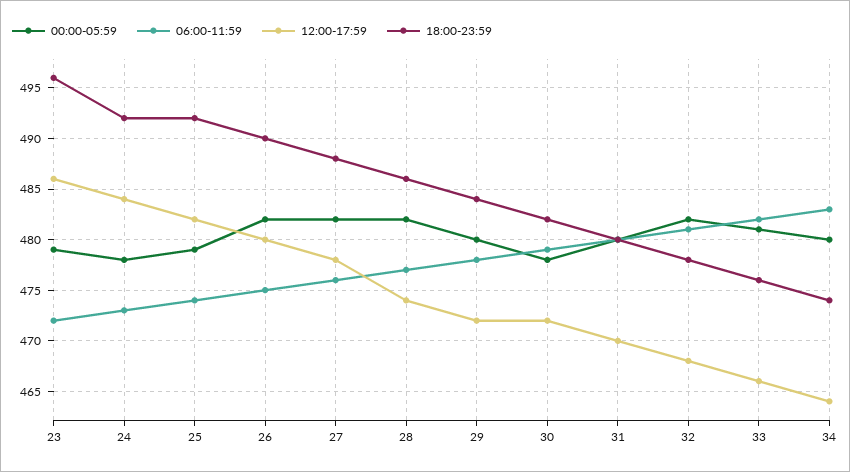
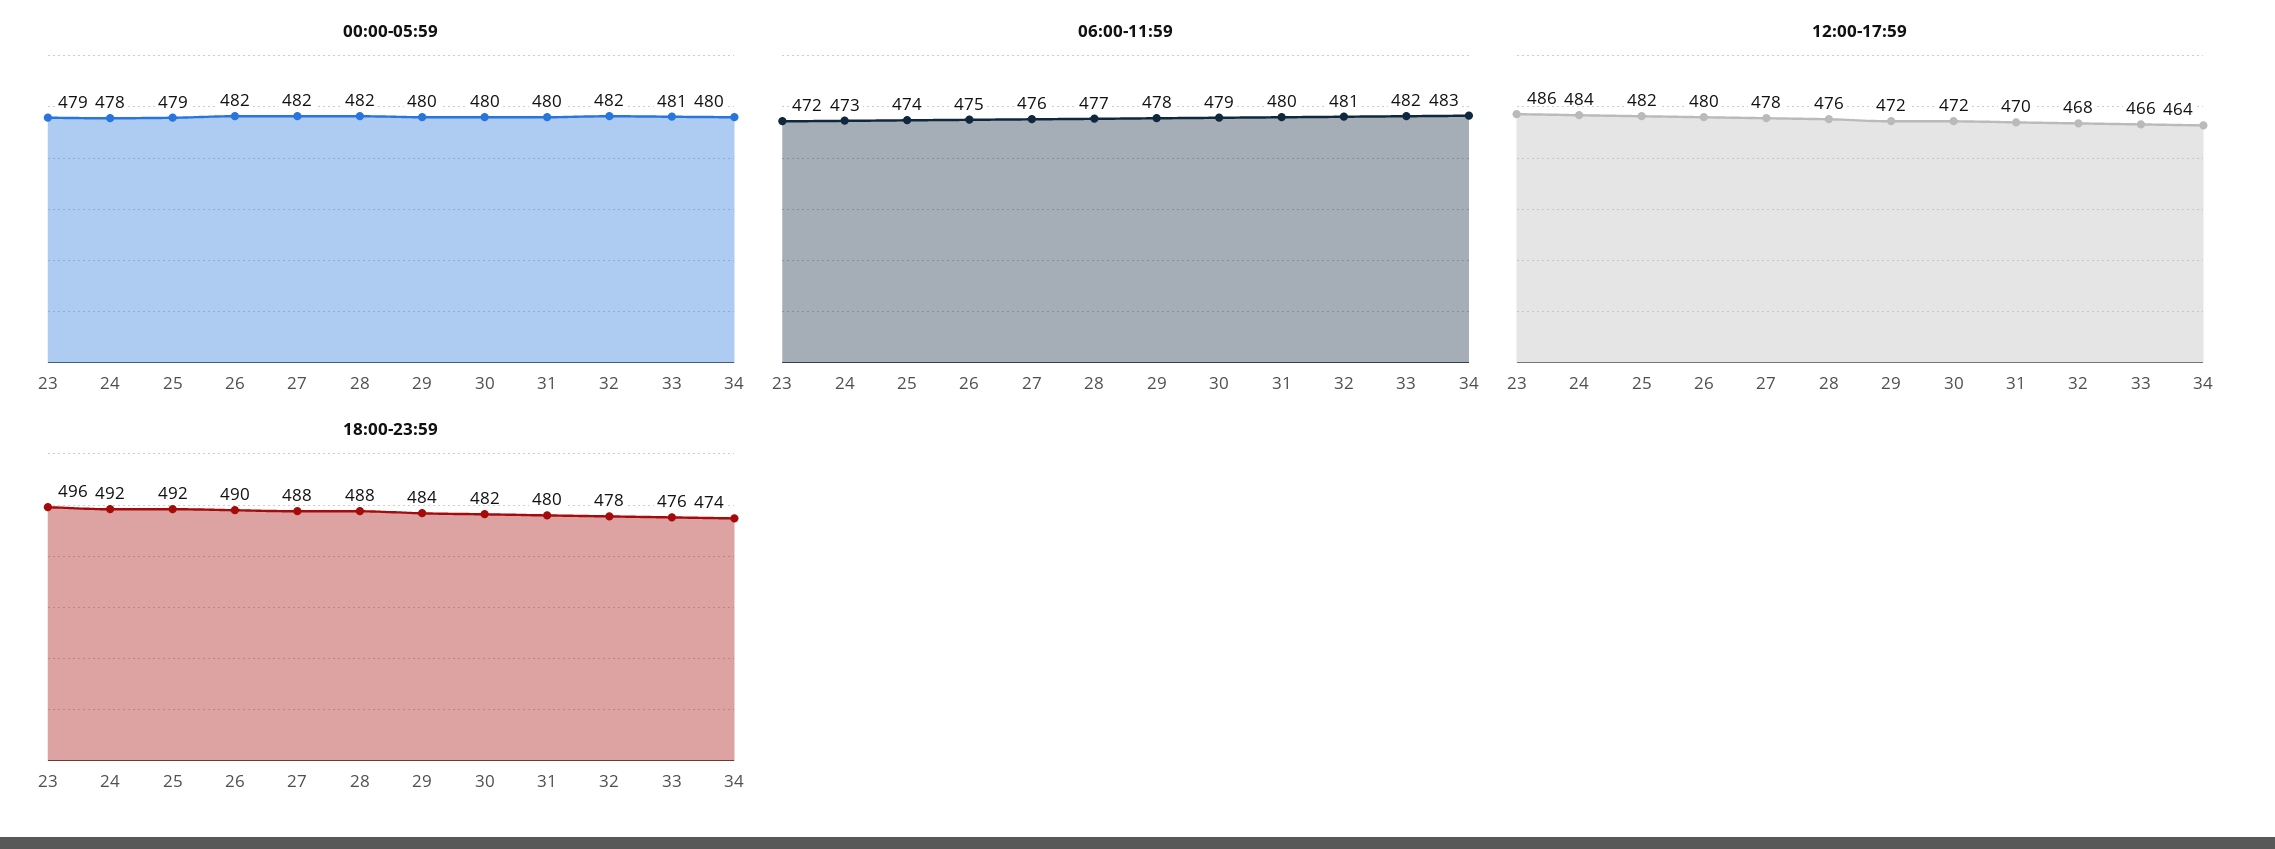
  {
    "00:00-05:59": {
      "23": 479,
      "24": 478,
      "25": 479,
      "26": 482,
      "27": 482,
      "28": 482,
      "29": 480,
-     "30": 478,
+     "30": 480,
      "31": 480,
      "32": 482,
      "33": 481,
      "34": 480
    },
    "06:00-11:59": {
      "23": 472,
      "24": 473,
      "25": 474,
      "26": 475,
      "27": 476,
      "28": 477,
      "29": 478,
      "30": 479,
      "31": 480,
      "32": 481,
      "33": 482,
      "34": 483
    },
    "12:00-17:59": {
      "23": 486,
      "24": 484,
      "25": 482,
      "26": 480,
      "27": 478,
-     "28": 474,
+     "28": 476,
      "29": 472,
      "30": 472,
      "31": 470,
      "32": 468,
      "33": 466,
      "34": 464
    },
    "18:00-23:59": {
      "23": 496,
      "24": 492,
      "25": 492,
      "26": 490,
      "27": 488,
-     "28": 486,
+     "28": 488,
      "29": 484,
      "30": 482,
      "31": 480,
      "32": 478,
      "33": 476,
      "34": 474
    }
  }

